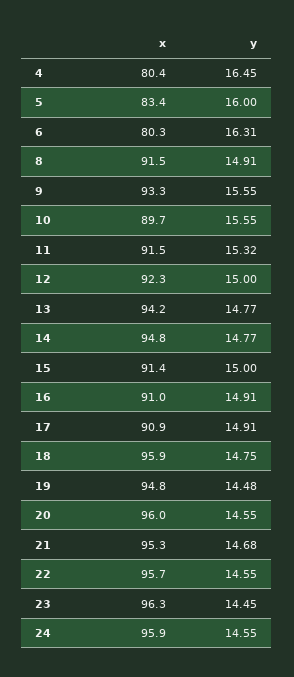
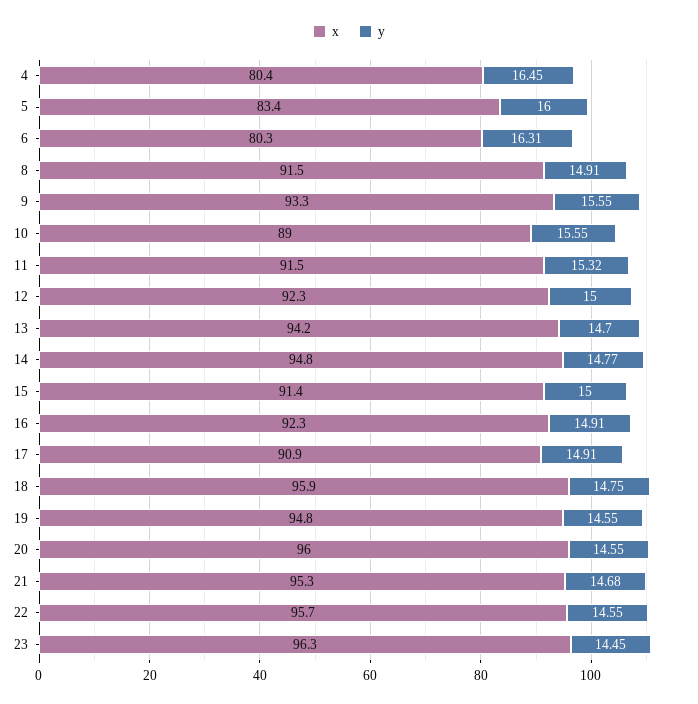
  {
    "x": {
      "4": 80.4,
      "5": 83.4,
      "6": 80.3,
      "8": 91.5,
      "9": 93.3,
-     "10": 89.7,
+     "10": 89,
      "11": 91.5,
      "12": 92.3,
      "13": 94.2,
      "14": 94.8,
      "15": 91.4,
-     "16": 91,
+     "16": 92.3,
      "17": 90.9,
      "18": 95.9,
      "19": 94.8,
      "20": 96,
      "21": 95.3,
      "22": 95.7,
-     "23": 96.3,
+     "23": 96.3
-     "24": 95.9
    },
    "y": {
      "4": 16.45,
      "5": 16,
      "6": 16.31,
      "8": 14.91,
      "9": 15.55,
      "10": 15.55,
      "11": 15.32,
      "12": 15,
-     "13": 14.77,
+     "13": 14.7,
      "14": 14.77,
      "15": 15,
      "16": 14.91,
      "17": 14.91,
      "18": 14.75,
-     "19": 14.48,
+     "19": 14.55,
      "20": 14.55,
      "21": 14.68,
      "22": 14.55,
-     "23": 14.45,
+     "23": 14.45
-     "24": 14.55
    }
  }

